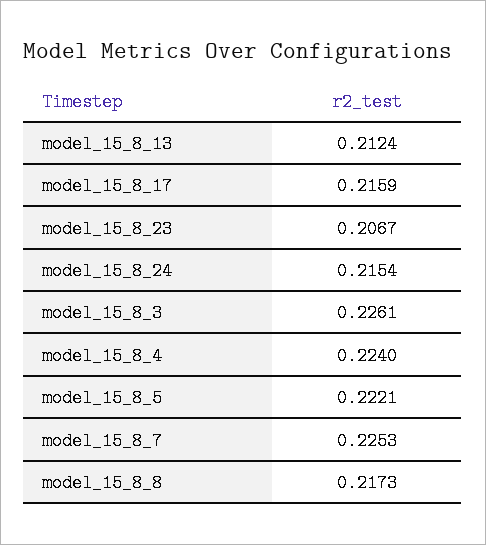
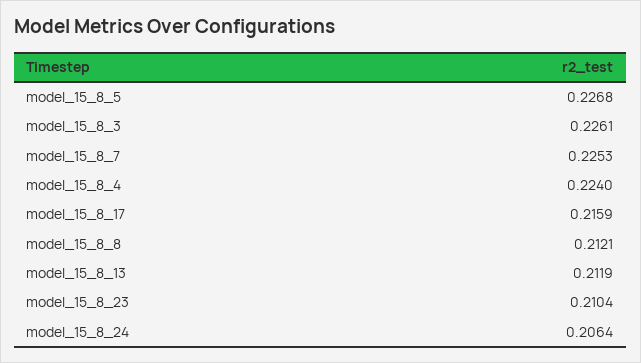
  {
-   "model_15_8_13": 0.2124,
+   "model_15_8_13": 0.2119,
    "model_15_8_17": 0.2159,
-   "model_15_8_23": 0.2067,
+   "model_15_8_23": 0.2104,
-   "model_15_8_24": 0.2154,
+   "model_15_8_24": 0.2064,
    "model_15_8_3": 0.2261,
    "model_15_8_4": 0.224,
-   "model_15_8_5": 0.2221,
+   "model_15_8_5": 0.2268,
    "model_15_8_7": 0.2253,
-   "model_15_8_8": 0.2173
+   "model_15_8_8": 0.2121
  }

